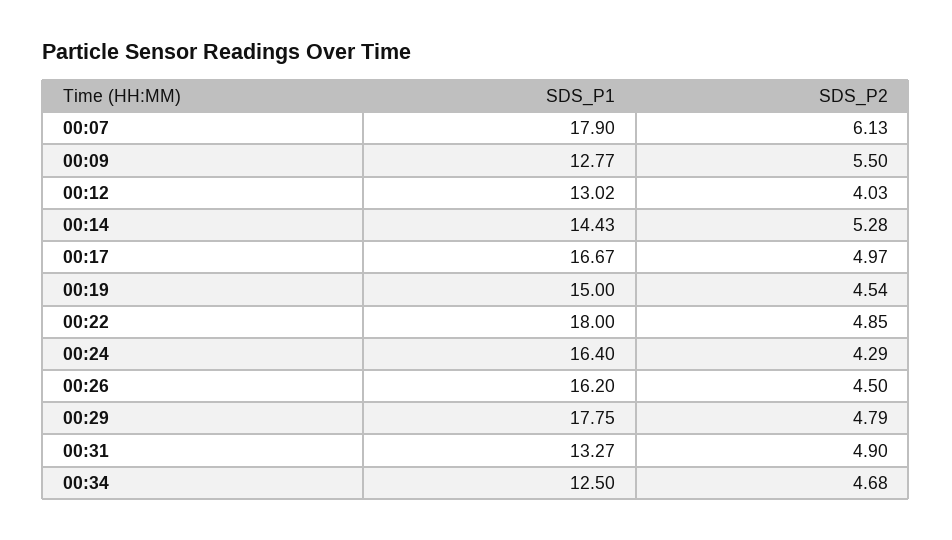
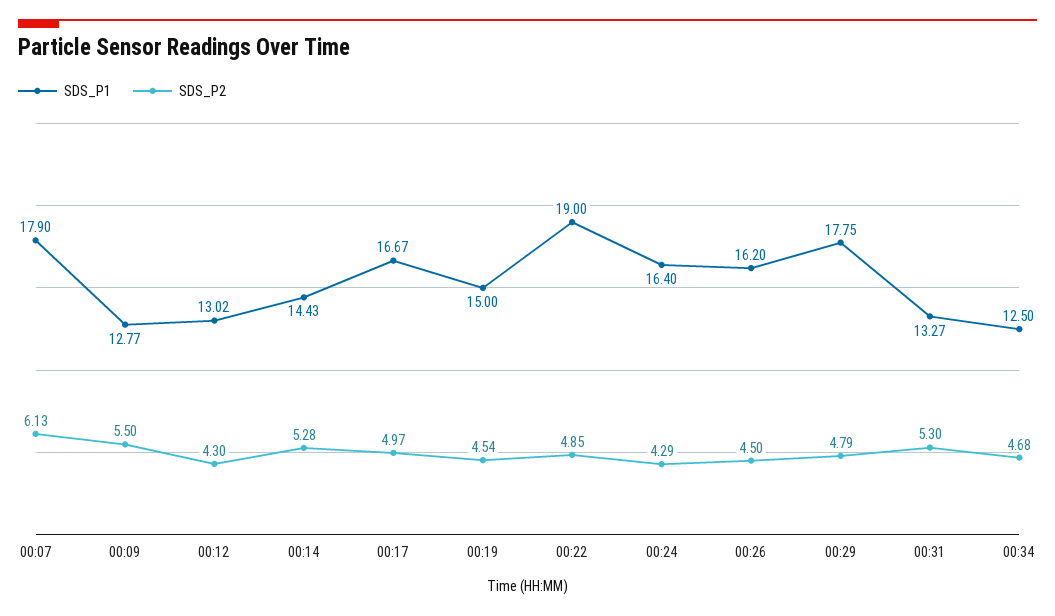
  {
    "SDS_P1": {
      "00:07": 17.9,
      "00:09": 12.77,
      "00:12": 13.02,
      "00:14": 14.43,
      "00:17": 16.67,
      "00:19": 15,
-     "00:22": 18,
+     "00:22": 19,
      "00:24": 16.4,
      "00:26": 16.2,
      "00:29": 17.75,
      "00:31": 13.27,
      "00:34": 12.5
    },
    "SDS_P2": {
      "00:07": 6.13,
      "00:09": 5.5,
-     "00:12": 4.03,
+     "00:12": 4.3,
      "00:14": 5.28,
      "00:17": 4.97,
      "00:19": 4.54,
      "00:22": 4.85,
      "00:24": 4.29,
      "00:26": 4.5,
      "00:29": 4.79,
-     "00:31": 4.9,
+     "00:31": 5.3,
      "00:34": 4.68
    }
  }

